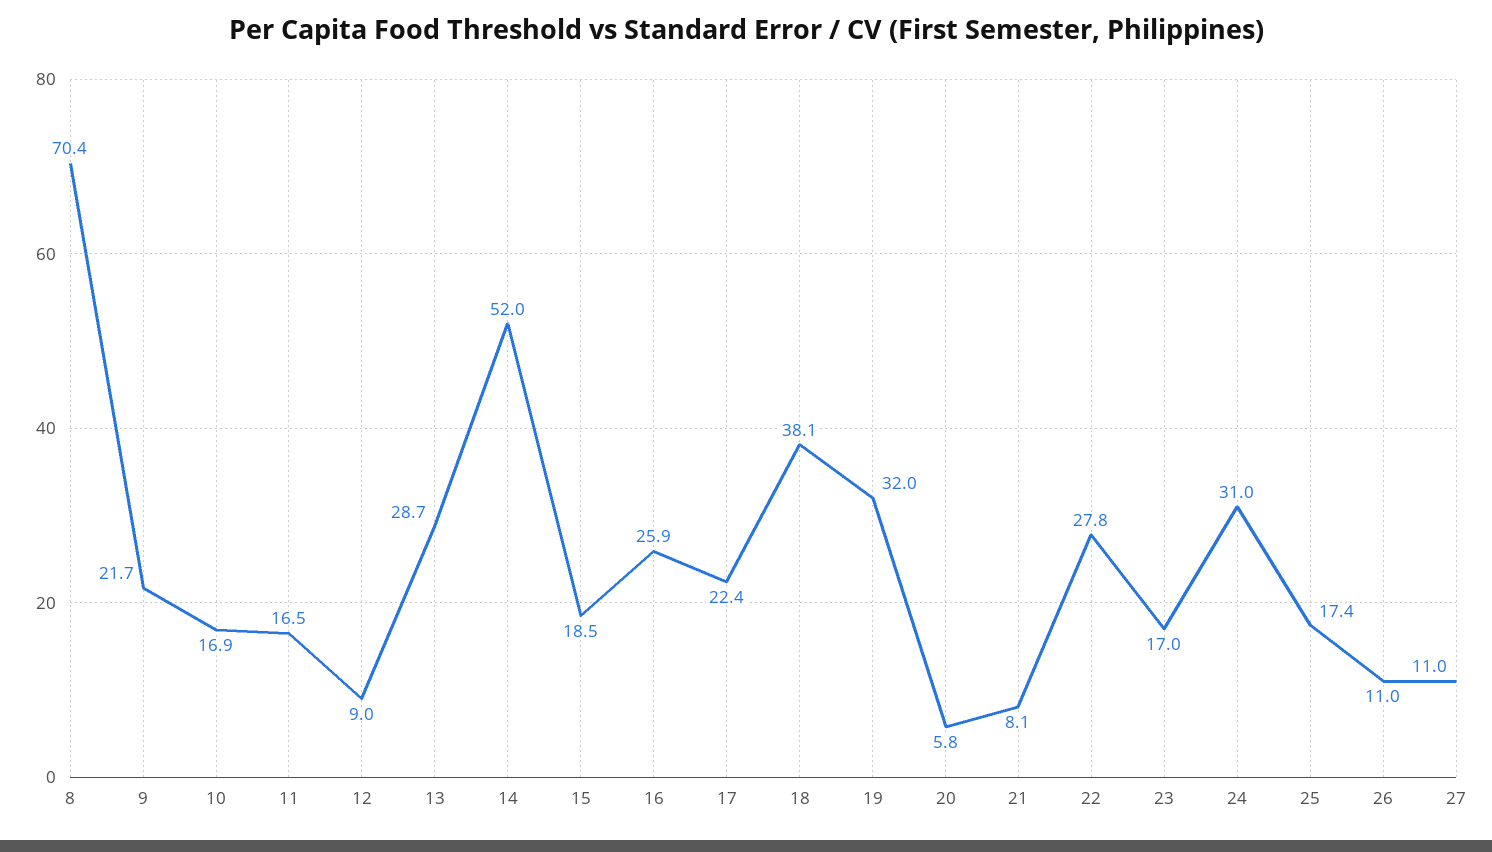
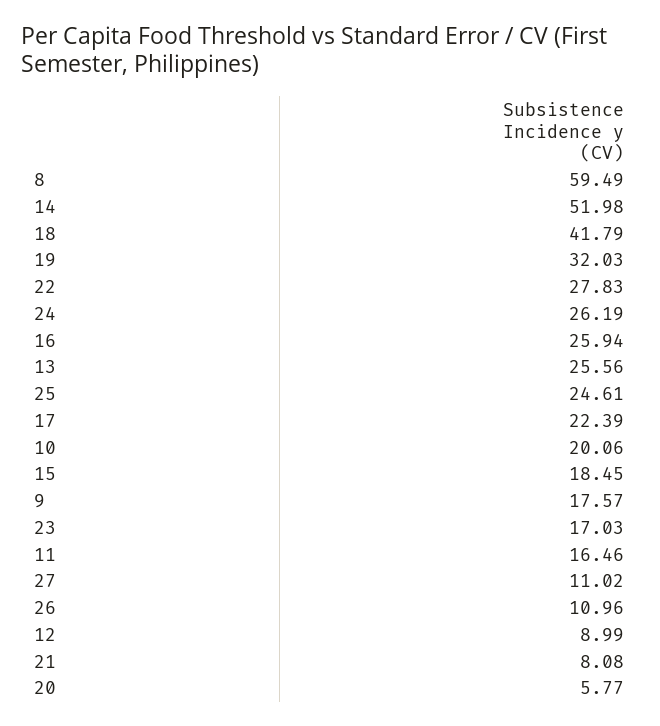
  {
-   "8": 70.4,
+   "8": 59.49,
-   "9": 21.7,
+   "9": 17.57,
-   "10": 16.9,
+   "10": 20.06,
    "11": 16.46,
    "12": 8.99,
-   "13": 28.7,
+   "13": 25.56,
    "14": 51.98,
    "15": 18.45,
    "16": 25.94,
    "17": 22.39,
-   "18": 38.1,
+   "18": 41.79,
    "19": 32.03,
    "20": 5.77,
    "21": 8.08,
    "22": 27.83,
    "23": 17.03,
-   "24": 31,
+   "24": 26.19,
-   "25": 17.4,
+   "25": 24.61,
    "26": 10.96,
    "27": 11.02
  }

